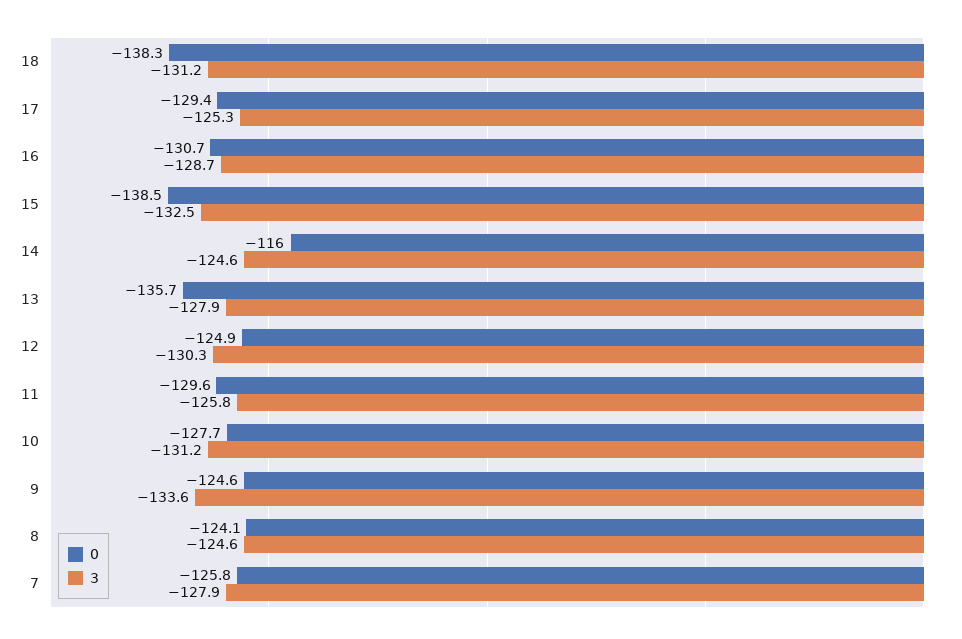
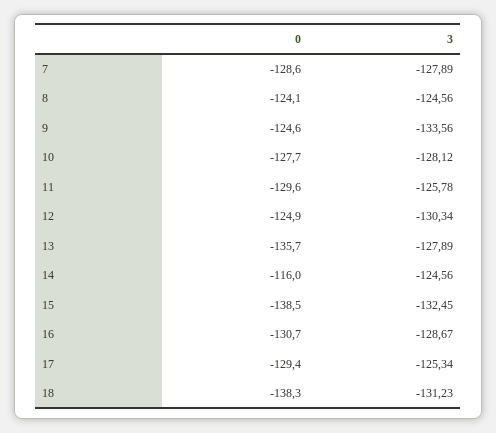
  {
    "0": {
      "18": -138.3,
      "17": -129.4,
      "16": -130.7,
      "15": -138.5,
      "14": -116,
      "13": -135.7,
      "12": -124.9,
      "11": -129.6,
      "10": -127.7,
      "9": -124.6,
      "8": -124.1,
-     "7": -125.8
+     "7": -128.6
    },
    "3": {
      "18": -131.23,
      "17": -125.34,
      "16": -128.67,
      "15": -132.45,
      "14": -124.56,
      "13": -127.89,
      "12": -130.34,
      "11": -125.78,
-     "10": -131.2,
+     "10": -128.12,
      "9": -133.56,
      "8": -124.56,
      "7": -127.89
    }
  }

